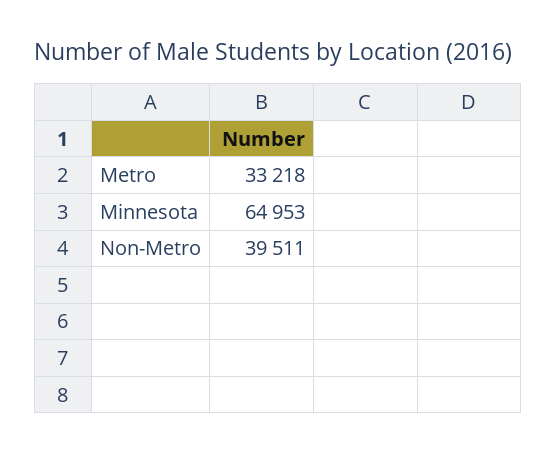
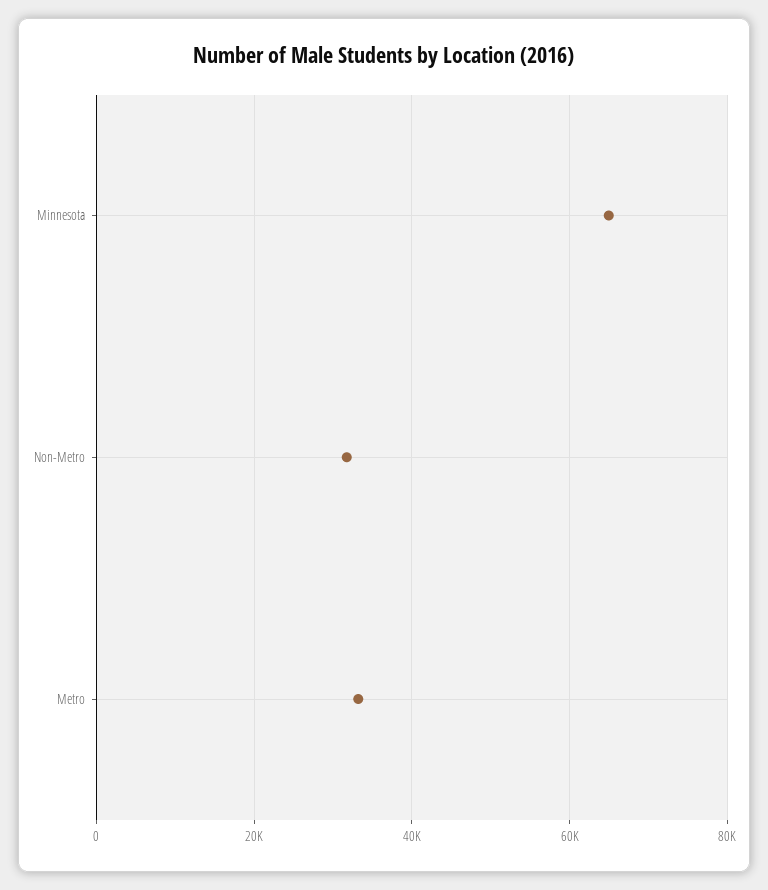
  {
    "Metro": 33218,
    "Minnesota": 64953,
-   "Non-Metro": 39511
+   "Non-Metro": 32000
  }

